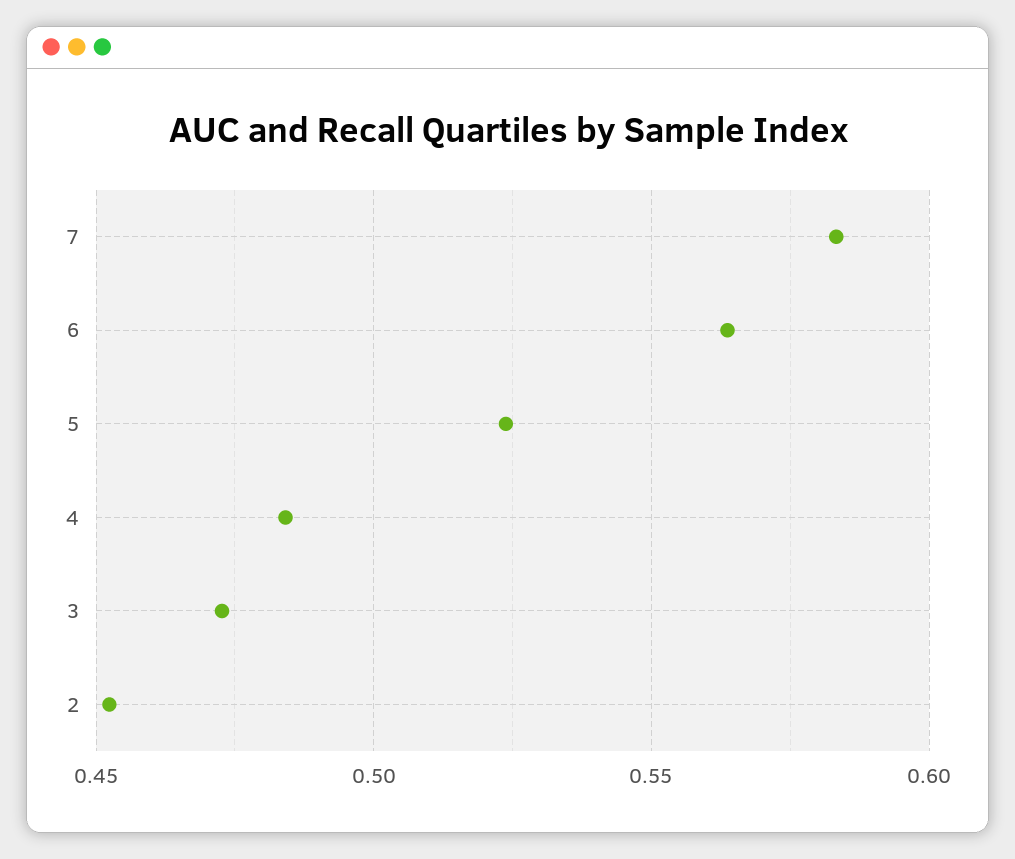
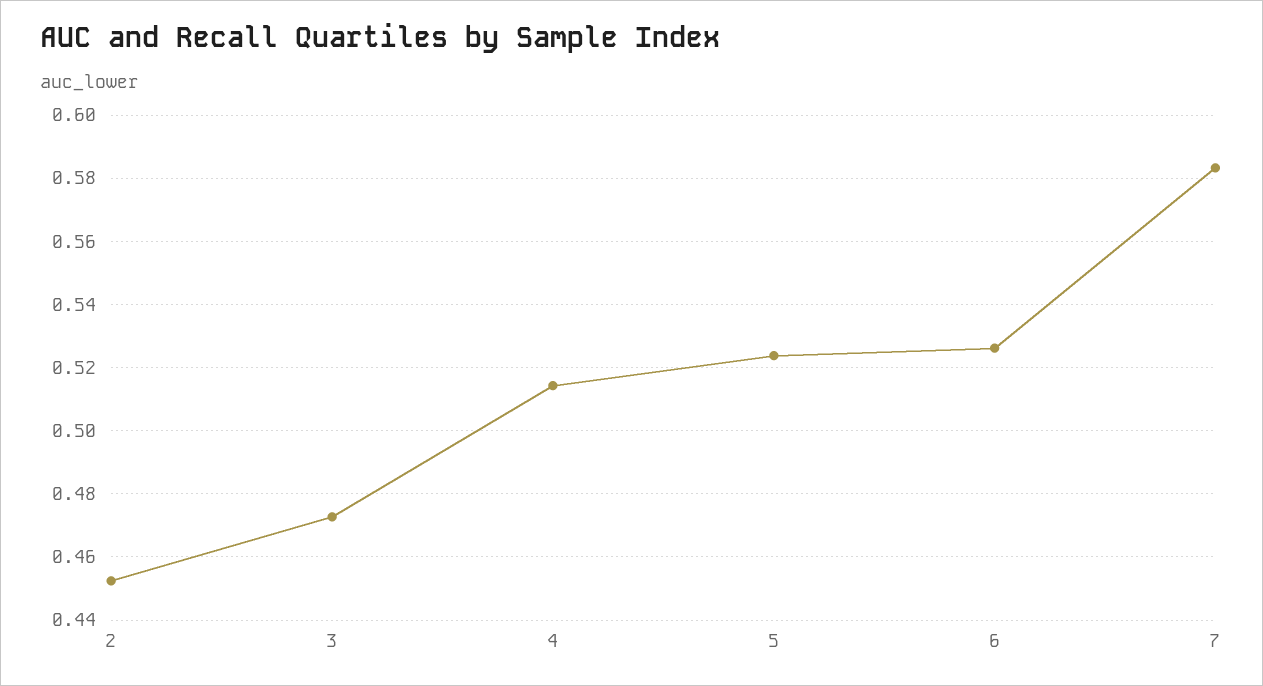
  {
    "7": 0.584,
-   "6": 0.565,
+   "6": 0.526,
    "5": 0.524,
-   "4": 0.485,
+   "4": 0.514,
    "3": 0.472,
    "2": 0.452
  }

